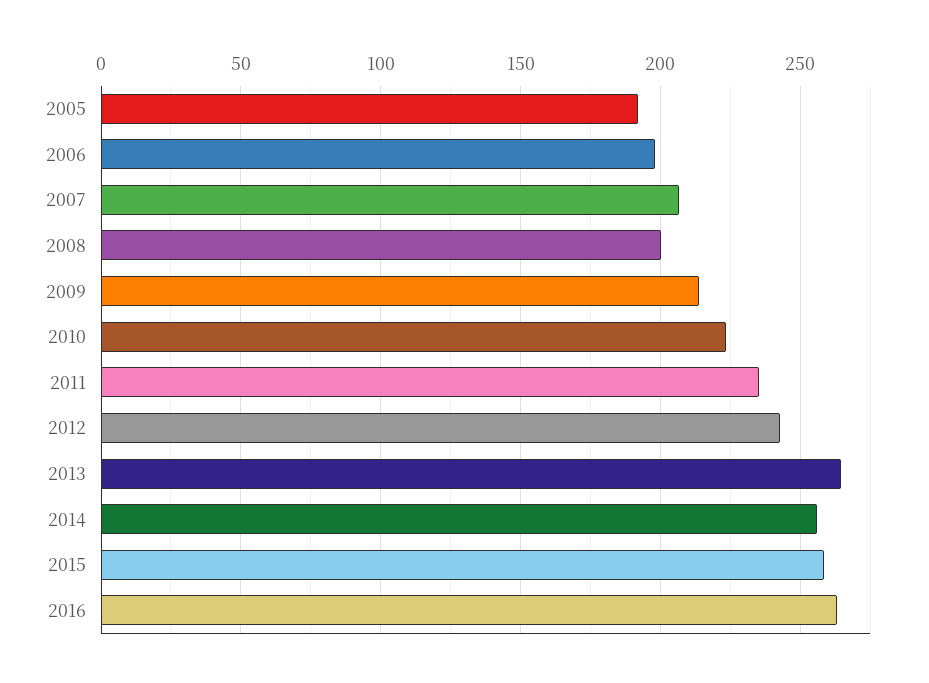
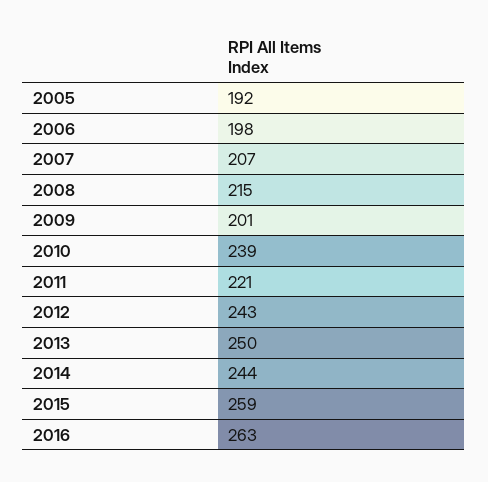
  {
    "2005": 192,
    "2006": 198,
    "2007": 207,
-   "2008": 200,
+   "2008": 215,
-   "2009": 215,
+   "2009": 201,
-   "2010": 225,
+   "2010": 239,
-   "2011": 235,
+   "2011": 221,
    "2012": 243,
-   "2013": 265,
+   "2013": 250,
-   "2014": 255,
+   "2014": 244,
    "2015": 259,
    "2016": 263
  }

